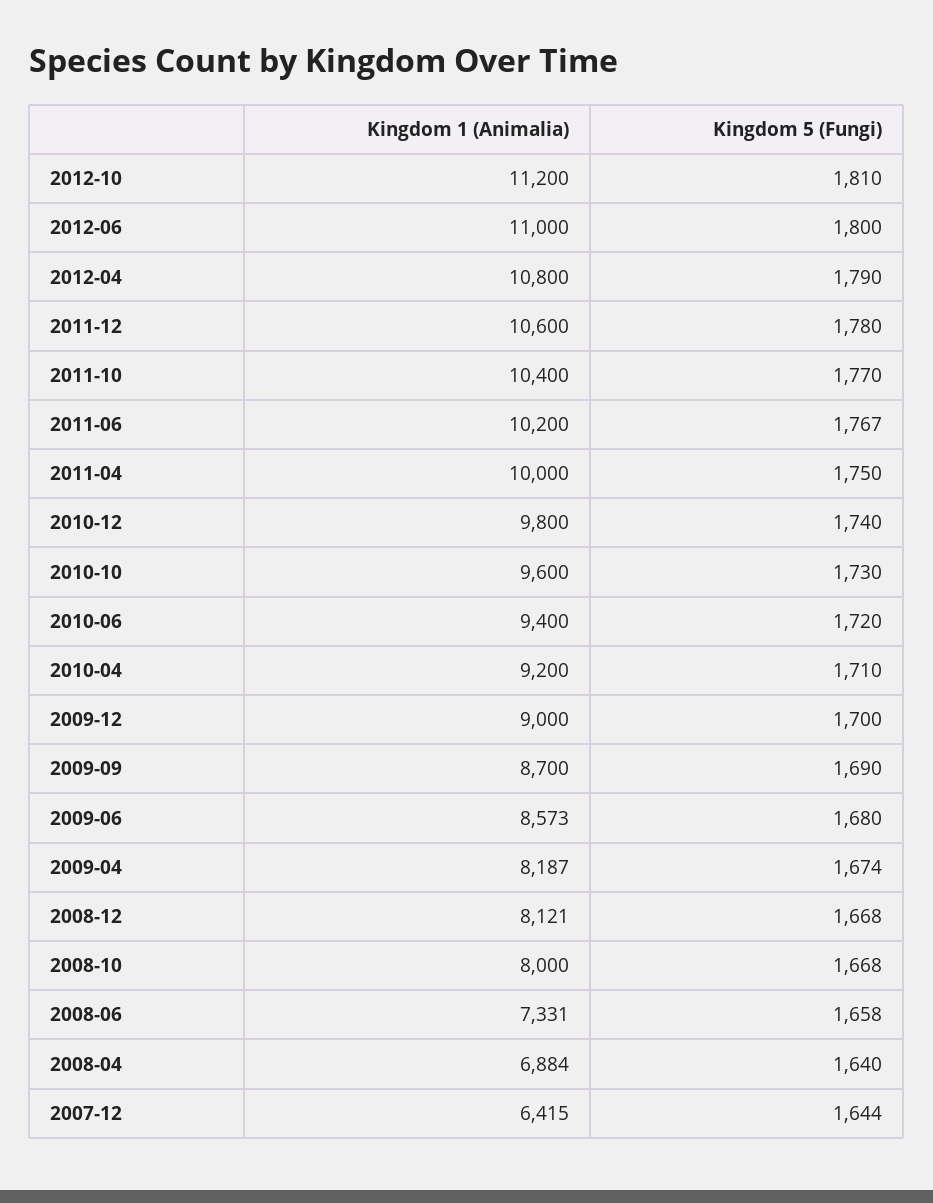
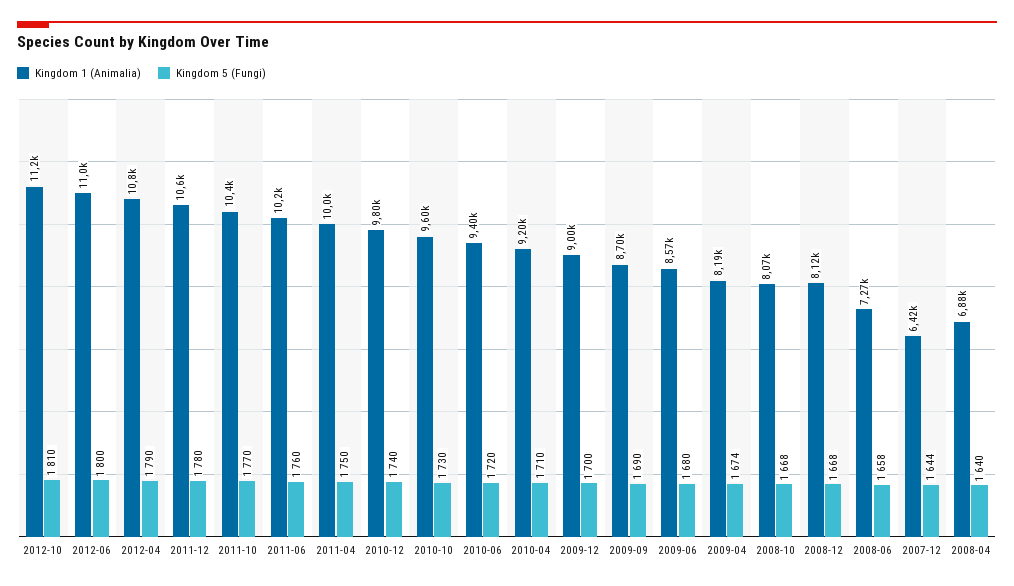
  {
    "Kingdom 1 (Animalia)": {
      "2012-10": 11200,
      "2012-06": 11000,
      "2012-04": 10800,
      "2011-12": 10600,
      "2011-10": 10400,
      "2011-06": 10200,
      "2011-04": 10000,
      "2010-12": 9800,
      "2010-10": 9600,
      "2010-06": 9400,
      "2010-04": 9200,
      "2009-12": 9000,
      "2009-09": 8700,
      "2009-06": 8573,
      "2009-04": 8187,
      "2008-12": 8121,
-     "2008-10": 8000,
+     "2008-10": 8070,
-     "2008-06": 7331,
+     "2008-06": 7270,
      "2008-04": 6884,
      "2007-12": 6415
    },
    "Kingdom 5 (Fungi)": {
      "2012-10": 1810,
      "2012-06": 1800,
      "2012-04": 1790,
      "2011-12": 1780,
      "2011-10": 1770,
-     "2011-06": 1767,
+     "2011-06": 1760,
      "2011-04": 1750,
      "2010-12": 1740,
      "2010-10": 1730,
      "2010-06": 1720,
      "2010-04": 1710,
      "2009-12": 1700,
      "2009-09": 1690,
      "2009-06": 1680,
      "2009-04": 1674,
      "2008-12": 1668,
      "2008-10": 1668,
      "2008-06": 1658,
      "2008-04": 1640,
      "2007-12": 1644
    }
  }

